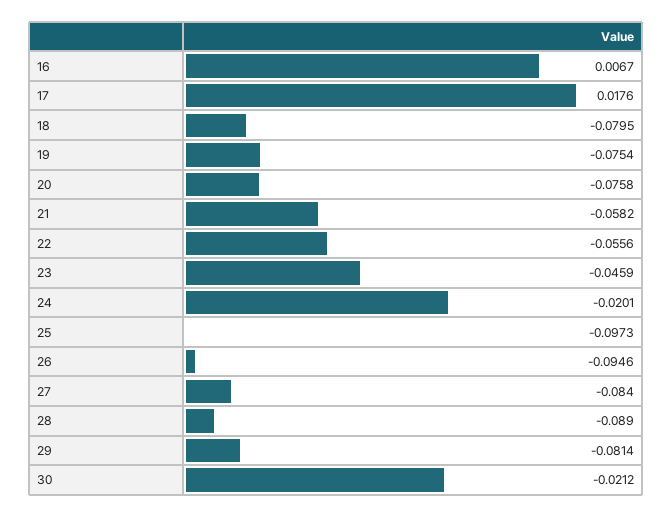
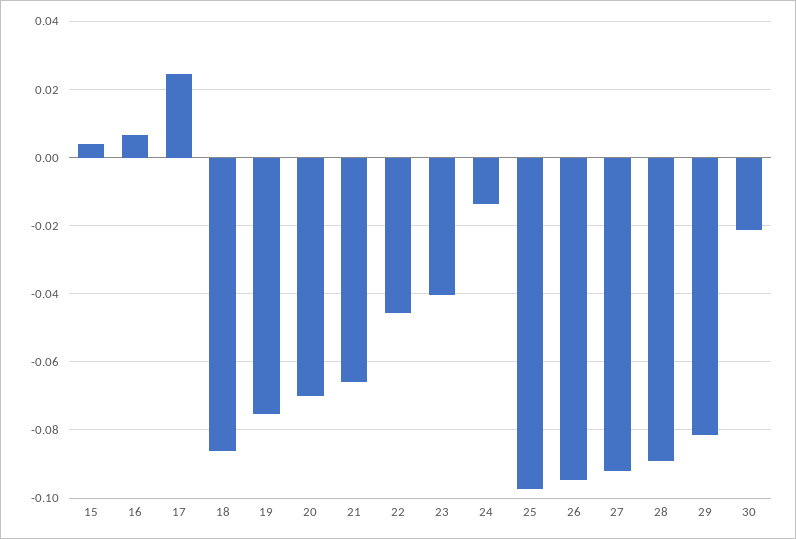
  {
    "16": 0.0067,
-   "17": 0.0176,
+   "17": 0.024,
-   "18": -0.0795,
+   "18": -0.086,
    "19": -0.0754,
-   "20": -0.0758,
+   "20": -0.07,
-   "21": -0.0582,
+   "21": -0.066,
-   "22": -0.0556,
+   "22": -0.046,
-   "23": -0.0459,
+   "23": -0.04,
-   "24": -0.0201,
+   "24": -0.014,
    "25": -0.0973,
    "26": -0.0946,
-   "27": -0.084,
+   "27": -0.092,
    "28": -0.089,
    "29": -0.0814,
-   "30": -0.0212
+   "30": -0.0212,
+   "15": 0.004
  }

